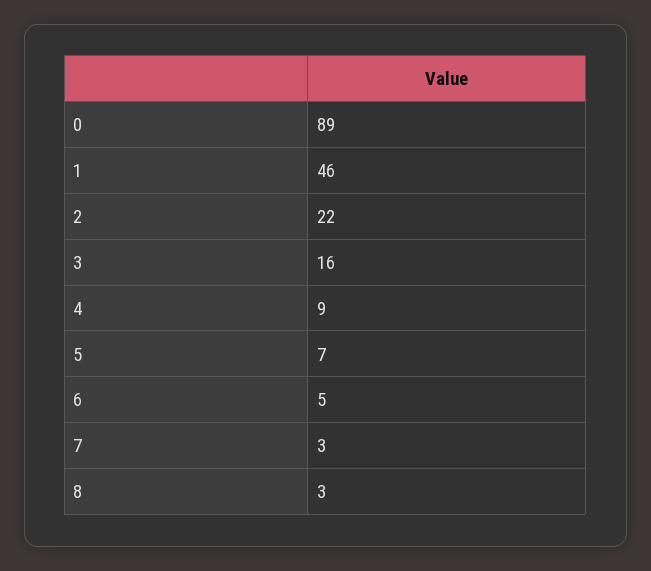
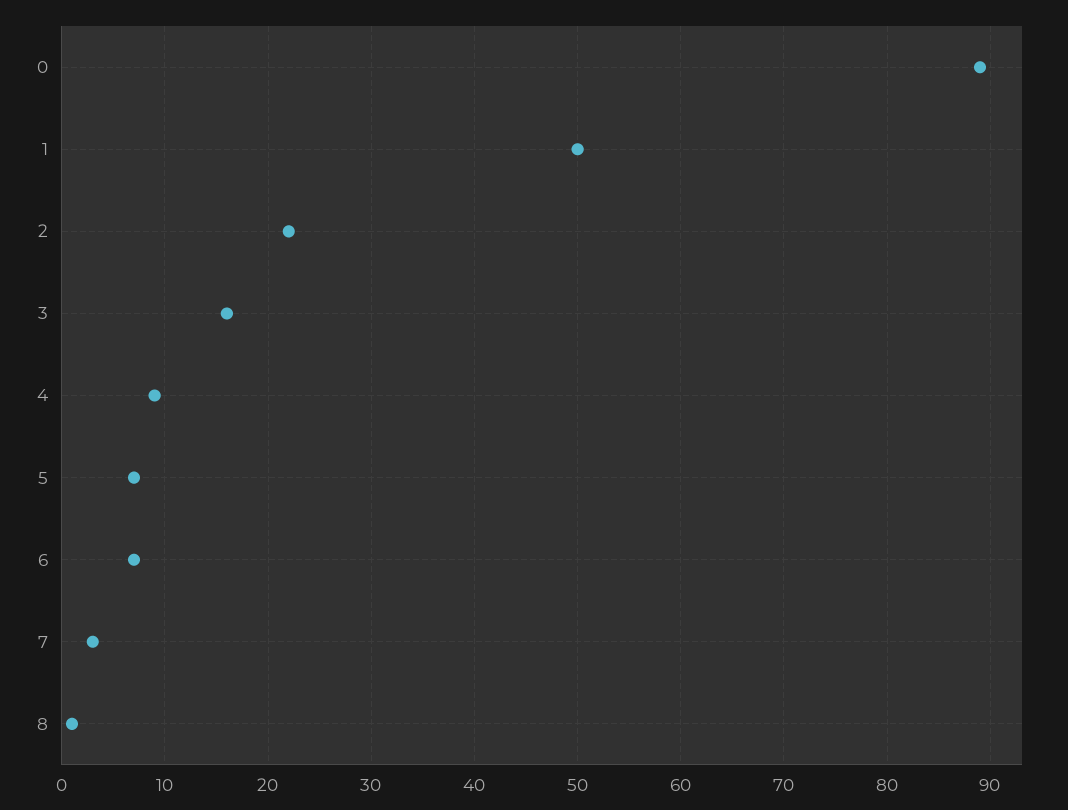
  {
    "0": 89,
-   "1": 46,
+   "1": 50,
    "2": 22,
    "3": 16,
    "4": 9,
    "5": 7,
-   "6": 5,
+   "6": 7,
    "7": 3,
-   "8": 3
+   "8": 1
  }

